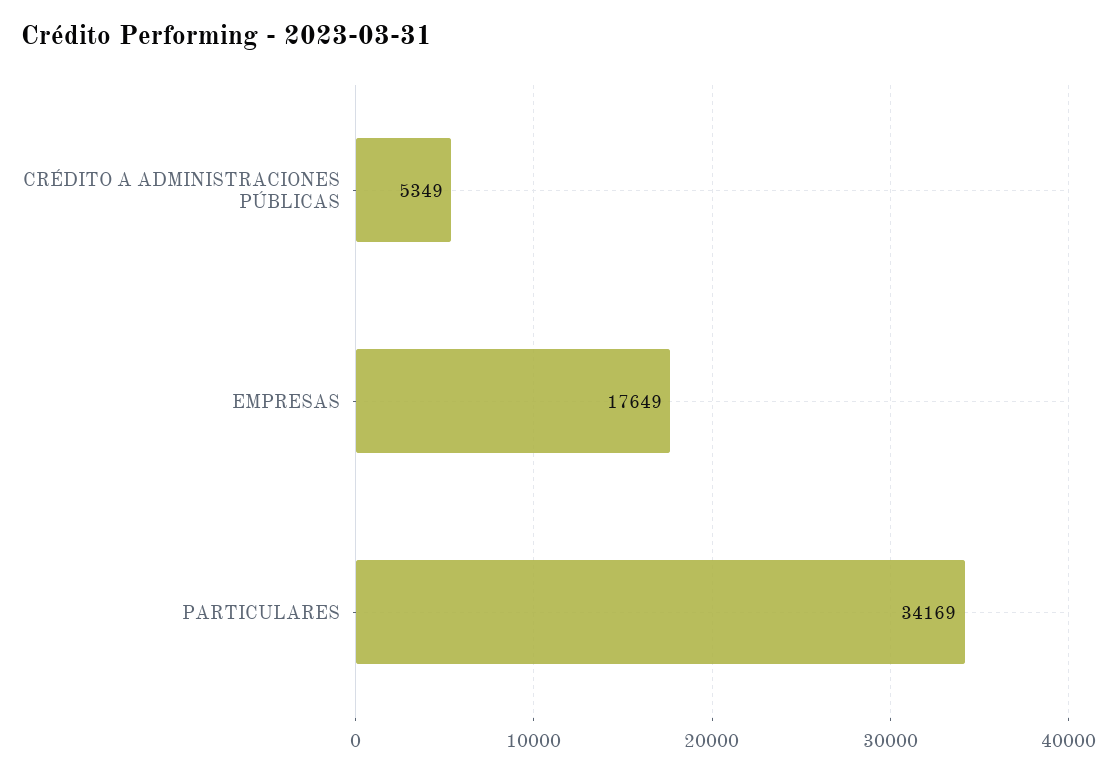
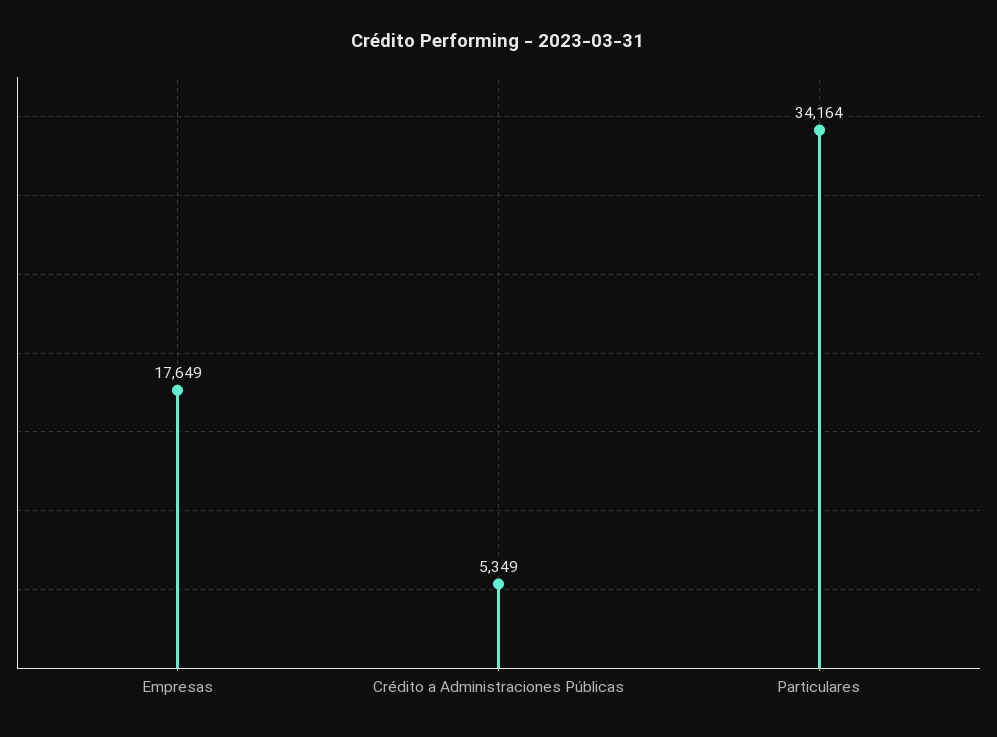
  {
    "CRÉDITO A ADMINISTRACIONES PÚBLICAS": 5349,
    "EMPRESAS": 17649,
-   "PARTICULARES": 34169
+   "PARTICULARES": 34164
  }

